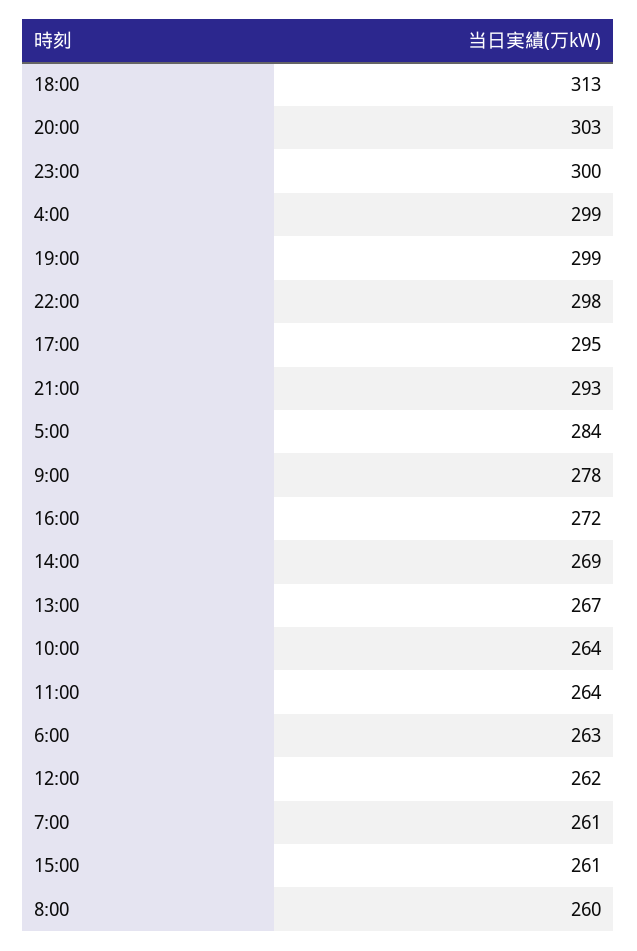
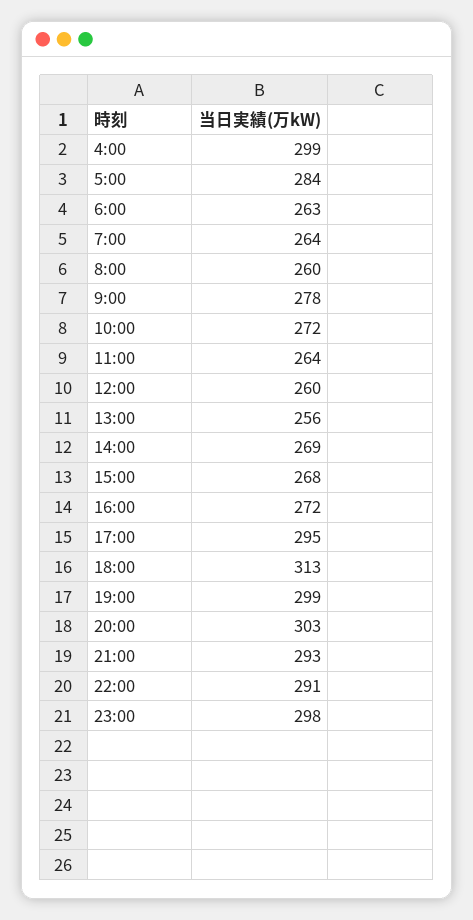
  {
    "18:00": 313,
    "20:00": 303,
-   "23:00": 300,
+   "23:00": 298,
    "4:00": 299,
    "19:00": 299,
-   "22:00": 298,
+   "22:00": 291,
    "17:00": 295,
    "21:00": 293,
    "5:00": 284,
    "9:00": 278,
    "16:00": 272,
    "14:00": 269,
-   "13:00": 267,
+   "13:00": 256,
-   "10:00": 264,
+   "10:00": 272,
    "11:00": 264,
    "6:00": 263,
-   "12:00": 262,
+   "12:00": 260,
-   "7:00": 261,
+   "7:00": 264,
-   "15:00": 261,
+   "15:00": 268,
    "8:00": 260
  }

